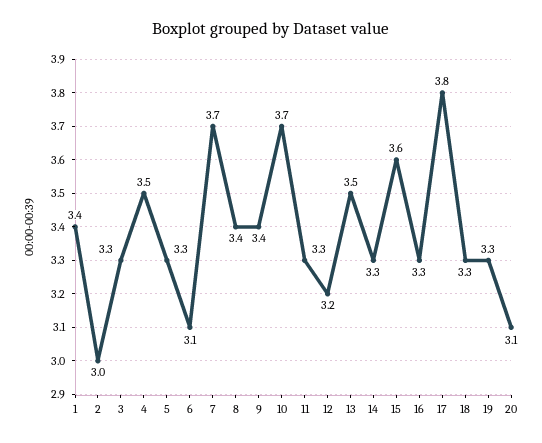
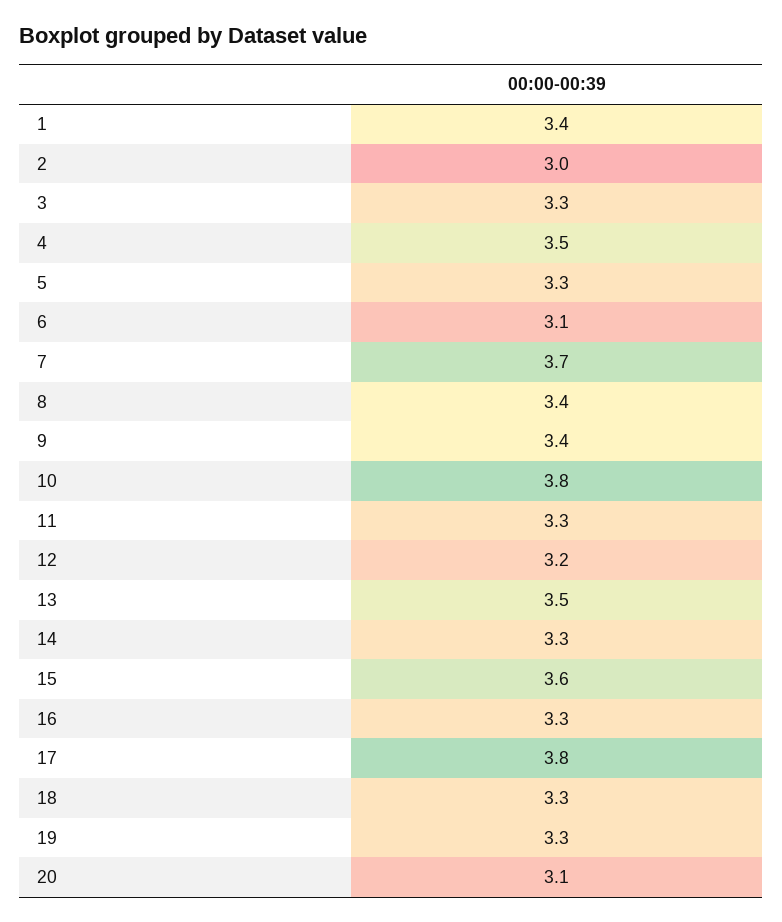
  {
    "1": 3.4,
    "2": 3,
    "3": 3.3,
    "4": 3.5,
    "5": 3.3,
    "6": 3.1,
    "7": 3.7,
    "8": 3.4,
    "9": 3.4,
-   "10": 3.7,
+   "10": 3.8,
    "11": 3.3,
    "12": 3.2,
    "13": 3.5,
    "14": 3.3,
    "15": 3.6,
    "16": 3.3,
    "17": 3.8,
    "18": 3.3,
    "19": 3.3,
    "20": 3.1
  }

